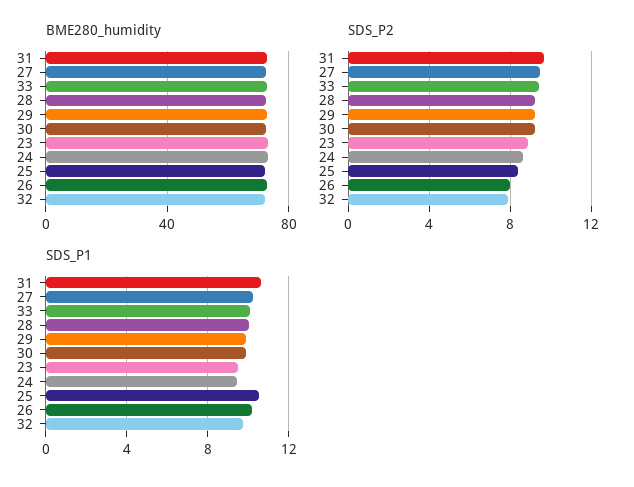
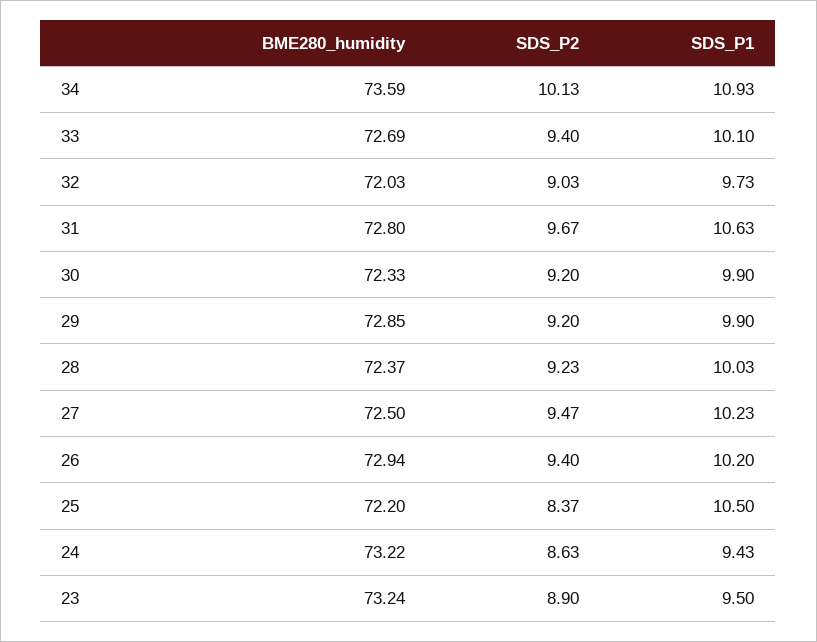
  {
    "BME280_humidity": {
      "31": 72.8,
      "27": 72.5,
      "33": 72.69,
      "28": 72.37,
      "29": 72.85,
      "30": 72.33,
      "23": 73.24,
      "24": 73.22,
      "25": 72.2,
      "26": 72.94,
-     "32": 72.03
+     "32": 72.03,
+     "34": 73.59
    },
    "SDS_P2": {
      "31": 9.67,
      "27": 9.47,
      "33": 9.4,
      "28": 9.23,
      "29": 9.2,
      "30": 9.2,
      "23": 8.9,
      "24": 8.63,
      "25": 8.37,
-     "26": 8,
+     "26": 9.4,
-     "32": 8
+     "32": 9.03,
+     "34": 10.13
    },
    "SDS_P1": {
      "31": 10.63,
      "27": 10.23,
      "33": 10.1,
      "28": 10.03,
      "29": 9.9,
      "30": 9.9,
      "23": 9.5,
      "24": 9.43,
      "25": 10.5,
      "26": 10.2,
-     "32": 9.73
+     "32": 9.73,
+     "34": 10.93
    }
  }

